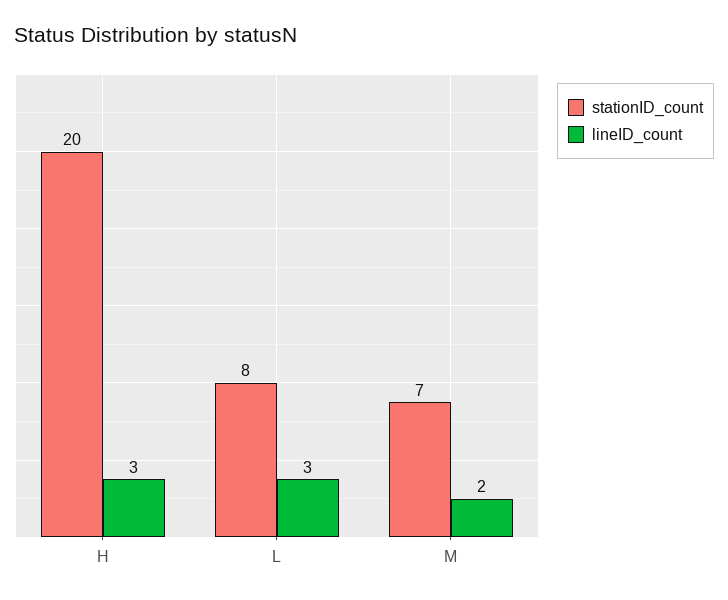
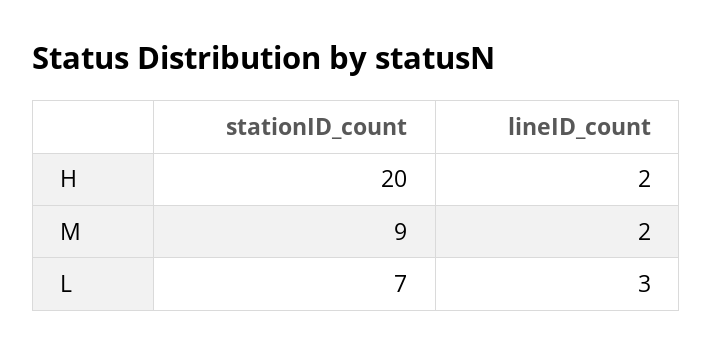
  {
    "stationID_count": {
      "H": 20,
-     "L": 8,
+     "L": 7,
-     "M": 7
+     "M": 9
    },
    "lineID_count": {
-     "H": 3,
+     "H": 2,
      "L": 3,
      "M": 2
    }
  }

